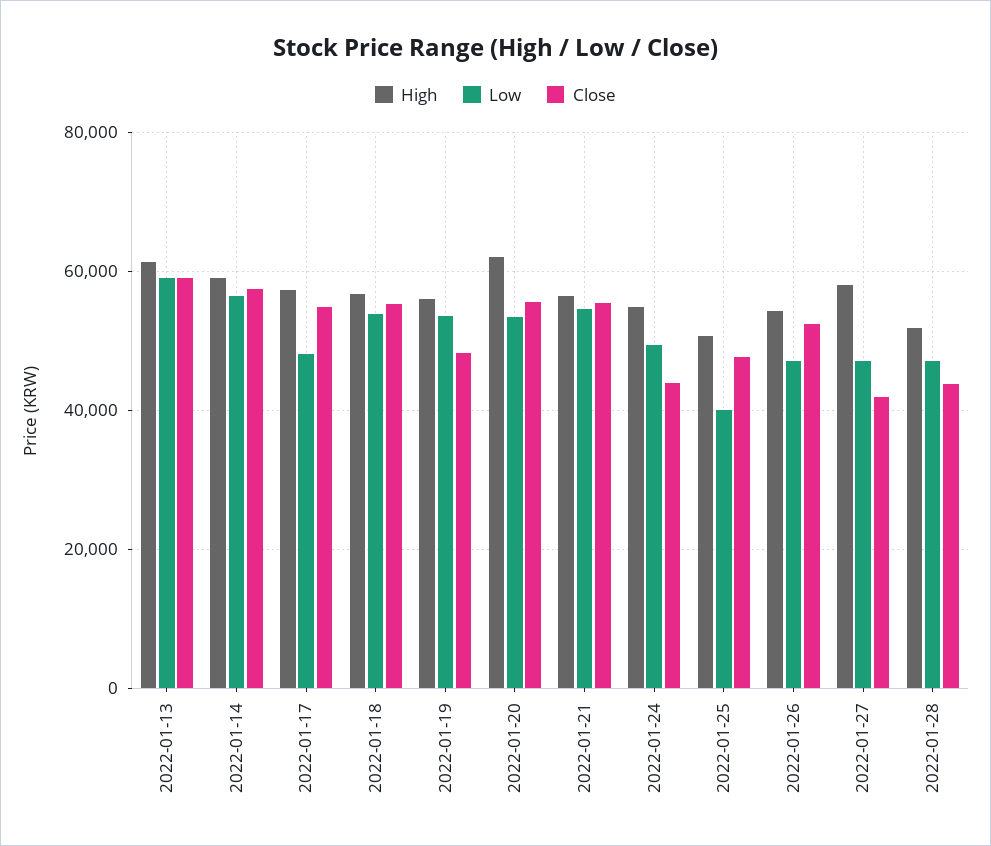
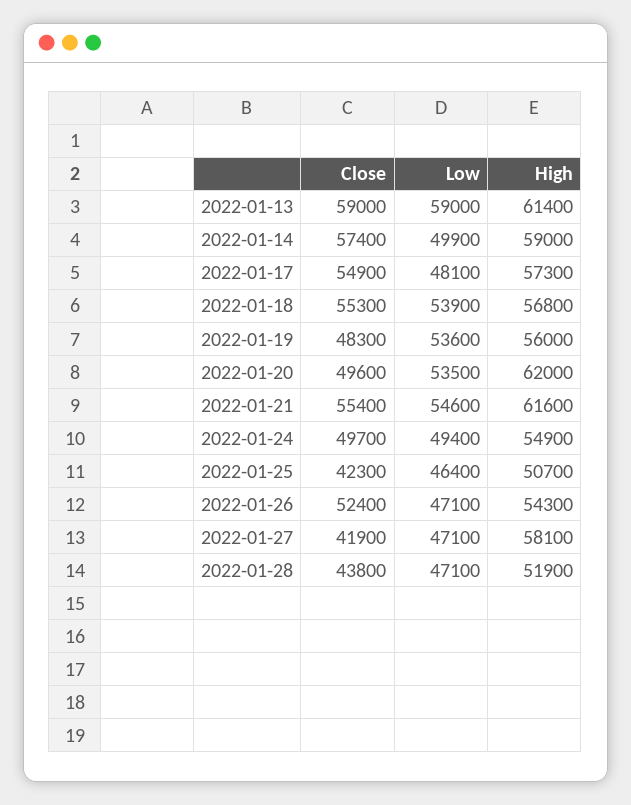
  {
    "High": {
      "2022-01-13": 61400,
      "2022-01-14": 59000,
      "2022-01-17": 57300,
      "2022-01-18": 56800,
      "2022-01-19": 56000,
      "2022-01-20": 62000,
-     "2022-01-21": 56000,
+     "2022-01-21": 61600,
      "2022-01-24": 54900,
      "2022-01-25": 50700,
      "2022-01-26": 54300,
      "2022-01-27": 58100,
      "2022-01-28": 51900
    },
    "Low": {
      "2022-01-13": 59000,
-     "2022-01-14": 56000,
+     "2022-01-14": 49900,
      "2022-01-17": 48100,
      "2022-01-18": 53900,
      "2022-01-19": 53600,
      "2022-01-20": 53500,
      "2022-01-21": 54600,
      "2022-01-24": 49400,
-     "2022-01-25": 40000,
+     "2022-01-25": 46400,
      "2022-01-26": 47100,
      "2022-01-27": 47100,
      "2022-01-28": 47100
    },
    "Close": {
      "2022-01-13": 59000,
      "2022-01-14": 57400,
      "2022-01-17": 54900,
      "2022-01-18": 55300,
      "2022-01-19": 48300,
-     "2022-01-20": 56000,
+     "2022-01-20": 49600,
      "2022-01-21": 55400,
-     "2022-01-24": 44000,
+     "2022-01-24": 49700,
-     "2022-01-25": 48000,
+     "2022-01-25": 42300,
      "2022-01-26": 52400,
      "2022-01-27": 41900,
      "2022-01-28": 43800
    }
  }

